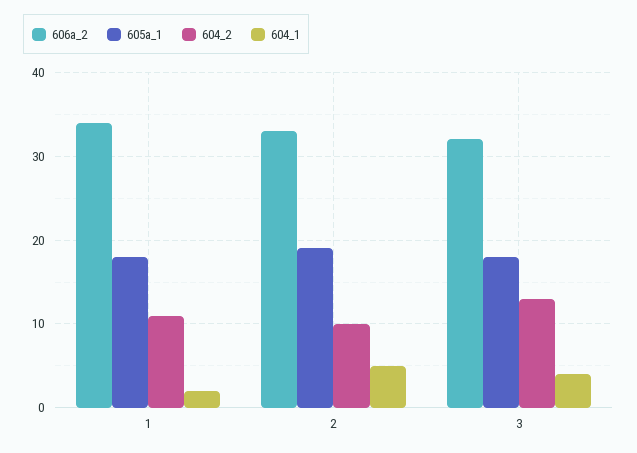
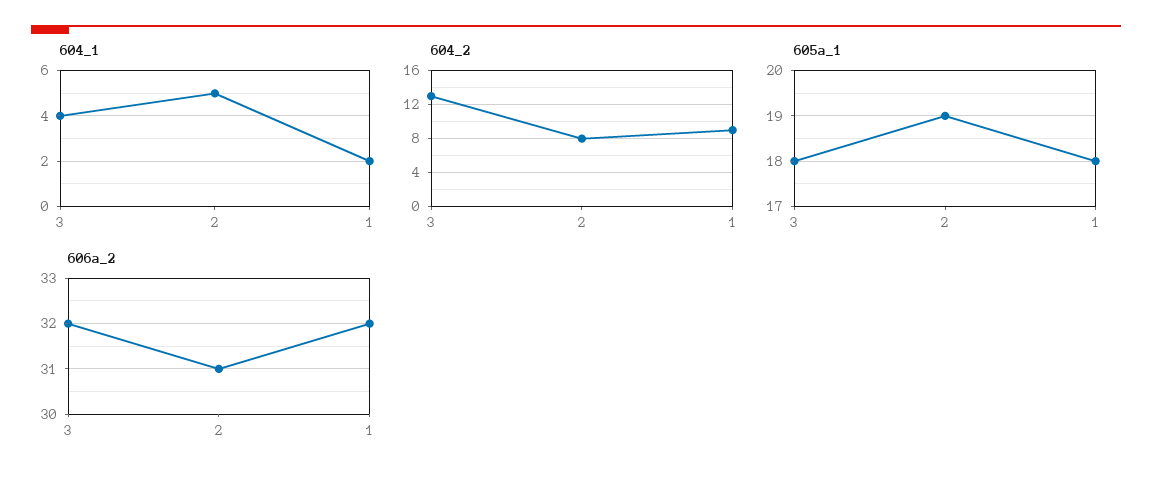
  {
    "606a_2": {
-     "1": 34,
+     "1": 32,
-     "2": 33,
+     "2": 31,
      "3": 32
    },
    "605a_1": {
      "1": 18,
      "2": 19,
      "3": 18
    },
    "604_2": {
-     "1": 11,
+     "1": 9,
-     "2": 10,
+     "2": 8,
      "3": 13
    },
    "604_1": {
      "1": 2,
      "2": 5,
      "3": 4
    }
  }

